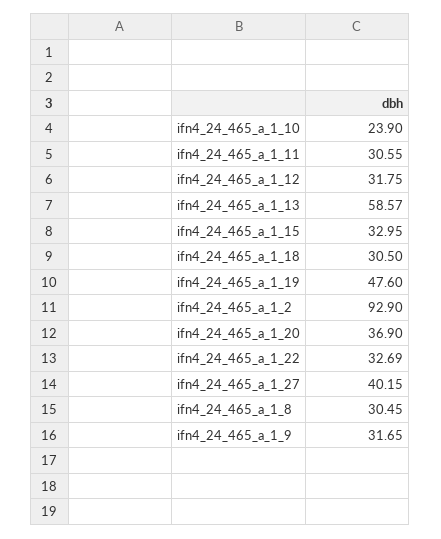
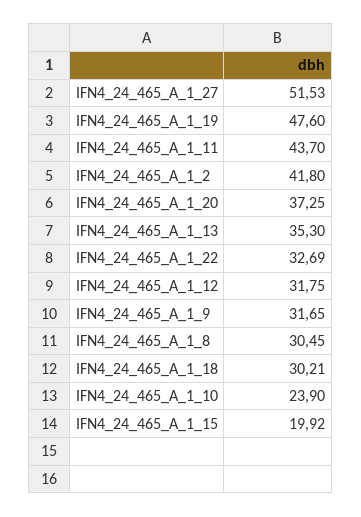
  {
    "ifn4_24_465_a_1_10": 23.9,
-   "ifn4_24_465_a_1_11": 30.55,
+   "ifn4_24_465_a_1_11": 43.7,
    "ifn4_24_465_a_1_12": 31.75,
-   "ifn4_24_465_a_1_13": 58.57,
+   "ifn4_24_465_a_1_13": 35.3,
-   "ifn4_24_465_a_1_15": 32.95,
+   "ifn4_24_465_a_1_15": 19.92,
-   "ifn4_24_465_a_1_18": 30.5,
+   "ifn4_24_465_a_1_18": 30.21,
    "ifn4_24_465_a_1_19": 47.6,
-   "ifn4_24_465_a_1_2": 92.9,
+   "ifn4_24_465_a_1_2": 41.8,
-   "ifn4_24_465_a_1_20": 36.9,
+   "ifn4_24_465_a_1_20": 37.25,
    "ifn4_24_465_a_1_22": 32.69,
-   "ifn4_24_465_a_1_27": 40.15,
+   "ifn4_24_465_a_1_27": 51.53,
    "ifn4_24_465_a_1_8": 30.45,
    "ifn4_24_465_a_1_9": 31.65
  }

